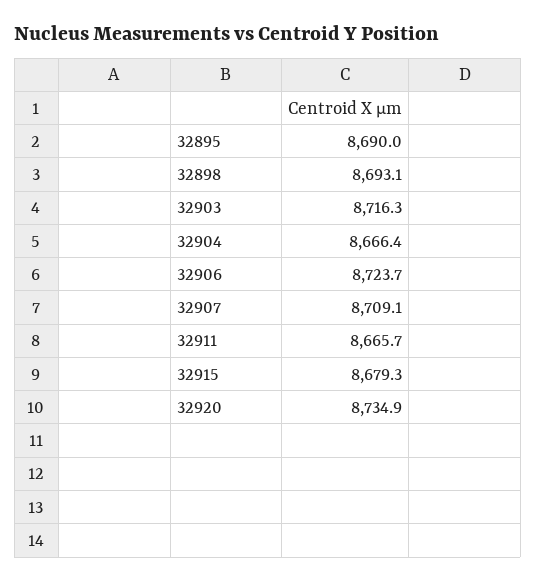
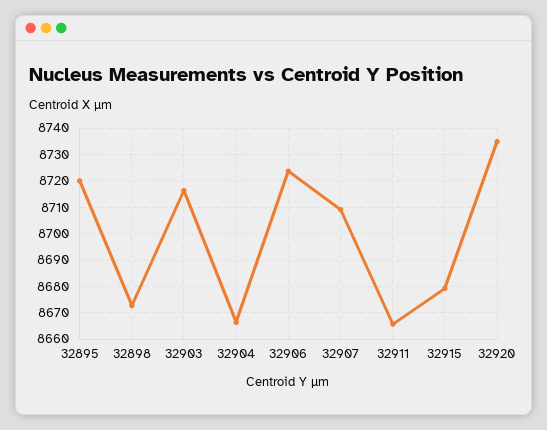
  {
-   "32895": 8690,
+   "32895": 8720,
-   "32898": 8693.1,
+   "32898": 8672.5,
    "32903": 8716.3,
    "32904": 8666.4,
    "32906": 8723.7,
    "32907": 8709.1,
    "32911": 8665.7,
    "32915": 8679.3,
    "32920": 8734.9
  }

